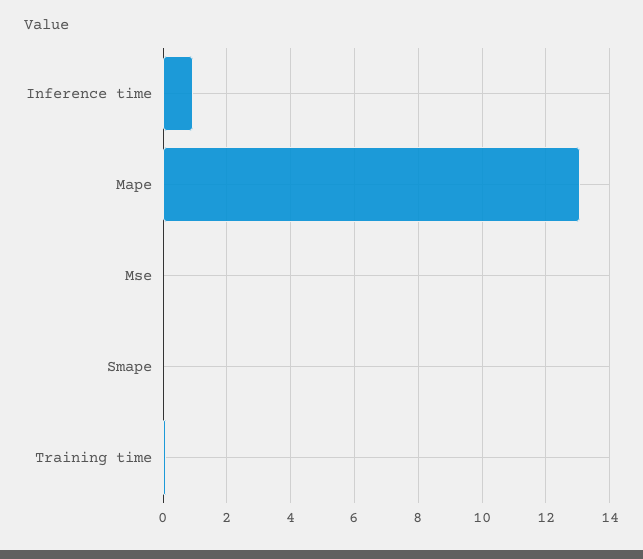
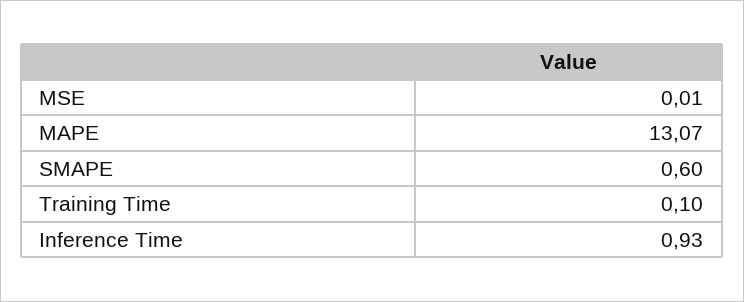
  {
    "Inference time": 0.93,
    "Mape": 13.07,
    "Mse": 0.01,
-   "Smape": 0,
+   "Smape": 0.6,
    "Training time": 0.1
  }

